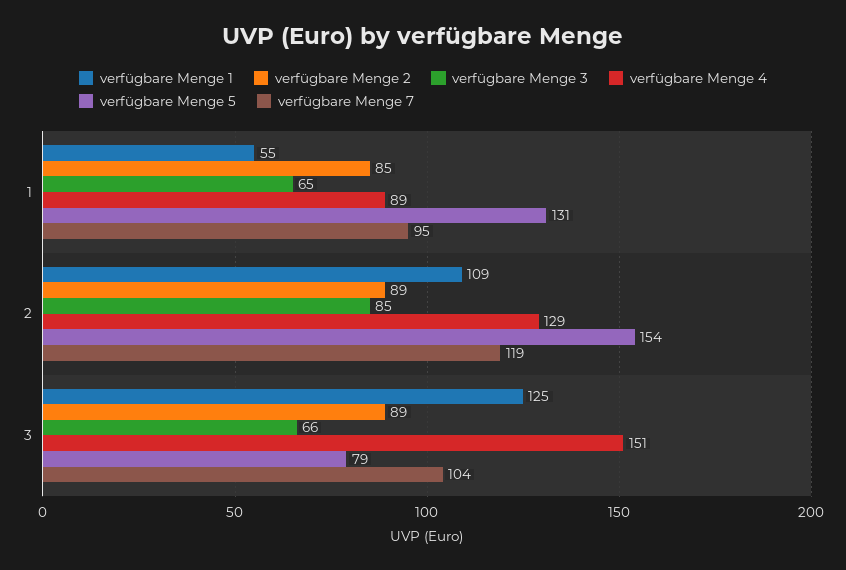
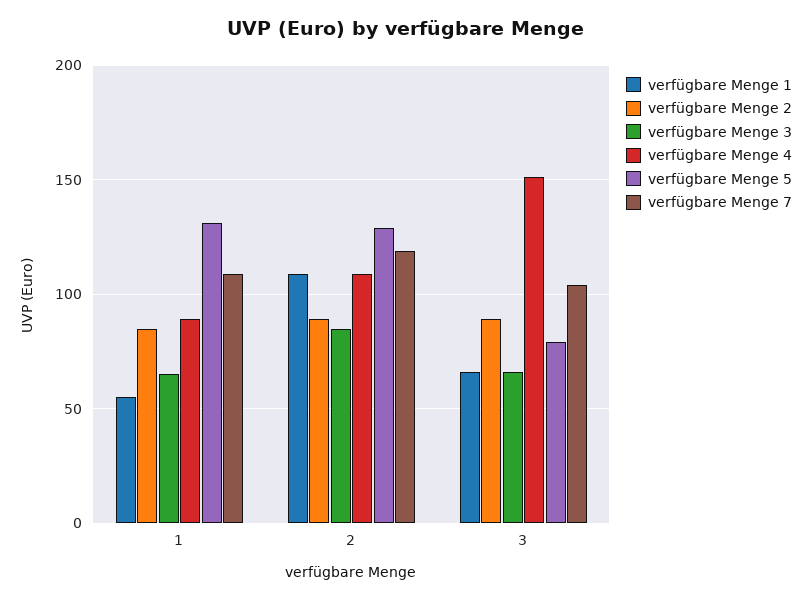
  {
    "verfügbare Menge 1": {
      "1": 55,
      "2": 109,
-     "3": 125
+     "3": 65
    },
    "verfügbare Menge 2": {
      "1": 85,
      "2": 89,
      "3": 89
    },
    "verfügbare Menge 3": {
      "1": 65,
      "2": 85,
      "3": 66
    },
    "verfügbare Menge 4": {
      "1": 89,
-     "2": 129,
+     "2": 110,
      "3": 151
    },
    "verfügbare Menge 5": {
      "1": 131,
-     "2": 154,
+     "2": 130,
      "3": 79
    },
    "verfügbare Menge 7": {
-     "1": 95,
+     "1": 110,
      "2": 119,
      "3": 104
    }
  }

